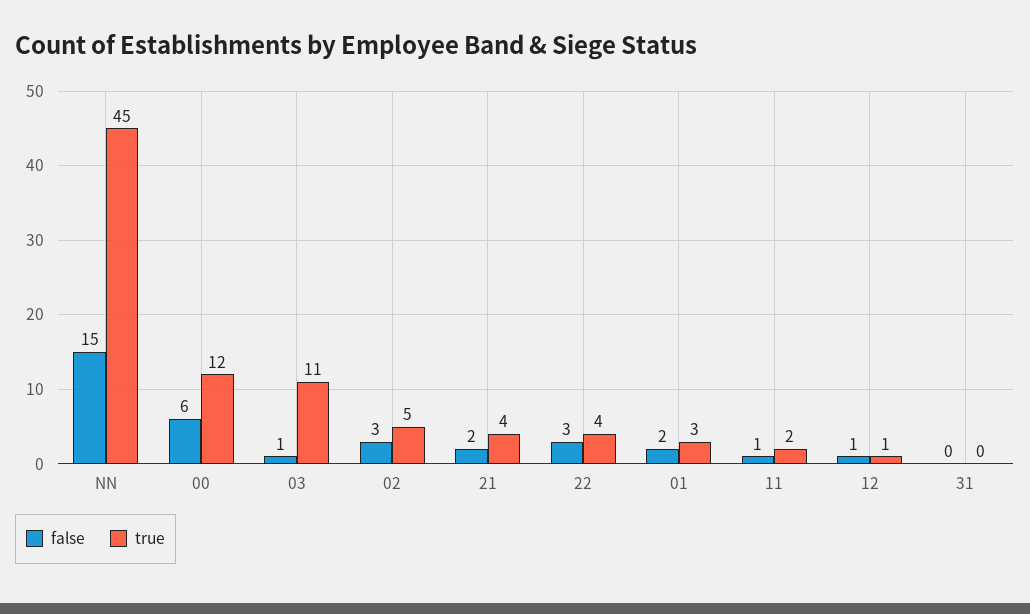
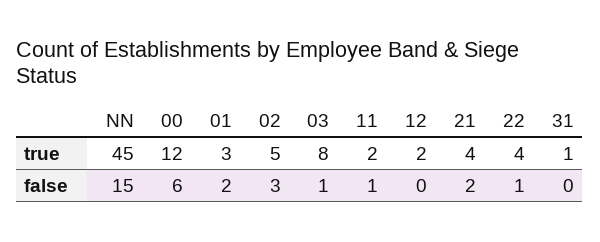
  {
    "false": {
      "NN": 15,
      "00": 6,
      "03": 1,
      "02": 3,
      "21": 2,
-     "22": 3,
+     "22": 1,
      "01": 2,
      "11": 1,
-     "12": 1,
+     "12": 0,
      "31": 0
    },
    "true": {
      "NN": 45,
      "00": 12,
-     "03": 11,
+     "03": 8,
      "02": 5,
      "21": 4,
      "22": 4,
      "01": 3,
      "11": 2,
-     "12": 1,
+     "12": 2,
-     "31": 0
+     "31": 1
    }
  }

